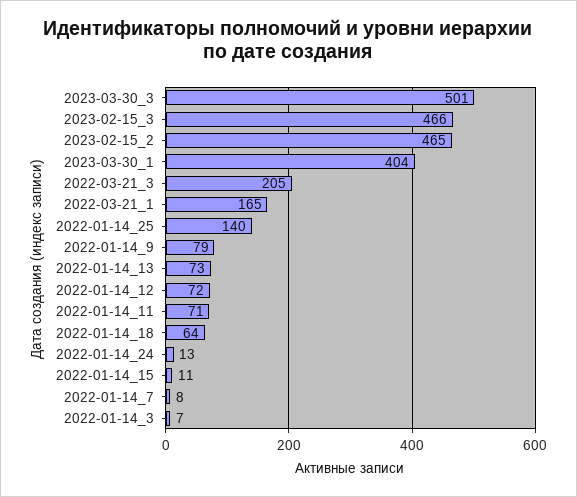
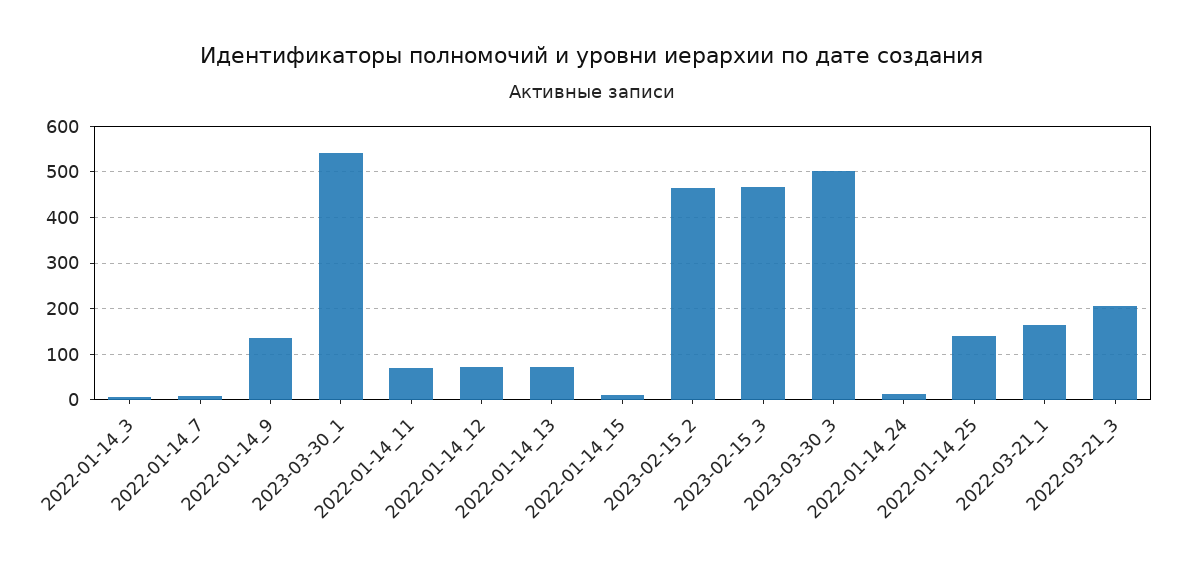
  {
    "2023-03-30_3": 501,
    "2023-02-15_3": 466,
    "2023-02-15_2": 465,
-   "2023-03-30_1": 404,
+   "2023-03-30_1": 540,
    "2022-03-21_3": 205,
    "2022-03-21_1": 165,
    "2022-01-14_25": 140,
-   "2022-01-14_9": 79,
+   "2022-01-14_9": 140,
    "2022-01-14_13": 73,
    "2022-01-14_12": 72,
    "2022-01-14_11": 71,
-   "2022-01-14_18": 64,
    "2022-01-14_24": 13,
    "2022-01-14_15": 11,
    "2022-01-14_7": 8,
    "2022-01-14_3": 7
  }

